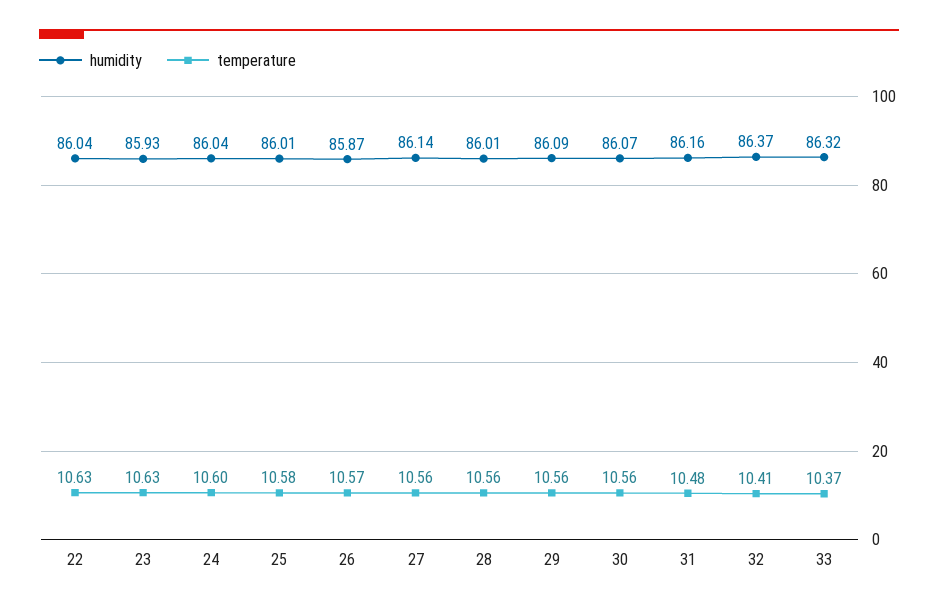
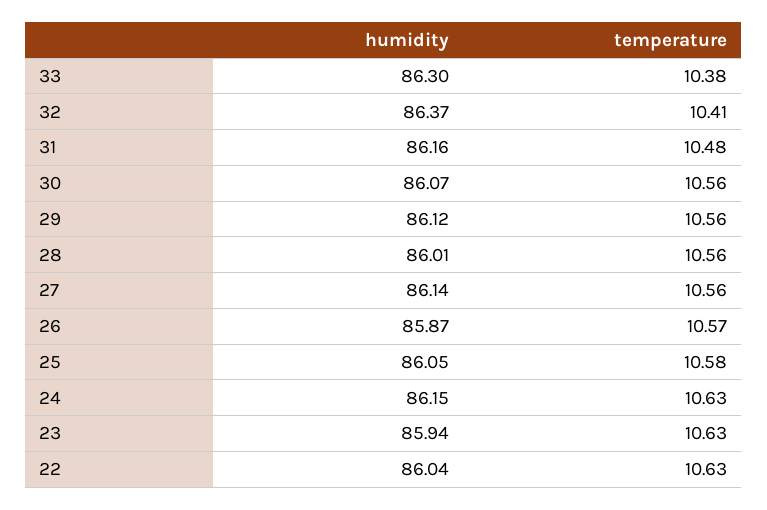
  {
    "humidity": {
      "22": 86.04,
-     "23": 85.93,
+     "23": 85.94,
-     "24": 86.04,
+     "24": 86.15,
-     "25": 86.01,
+     "25": 86.05,
      "26": 85.87,
      "27": 86.14,
      "28": 86.01,
-     "29": 86.09,
+     "29": 86.12,
      "30": 86.07,
      "31": 86.16,
      "32": 86.37,
-     "33": 86.32
+     "33": 86.3
    },
    "temperature": {
      "22": 10.63,
      "23": 10.63,
-     "24": 10.6,
+     "24": 10.63,
      "25": 10.58,
      "26": 10.57,
      "27": 10.56,
      "28": 10.56,
      "29": 10.56,
      "30": 10.56,
      "31": 10.48,
      "32": 10.41,
-     "33": 10.37
+     "33": 10.38
    }
  }

